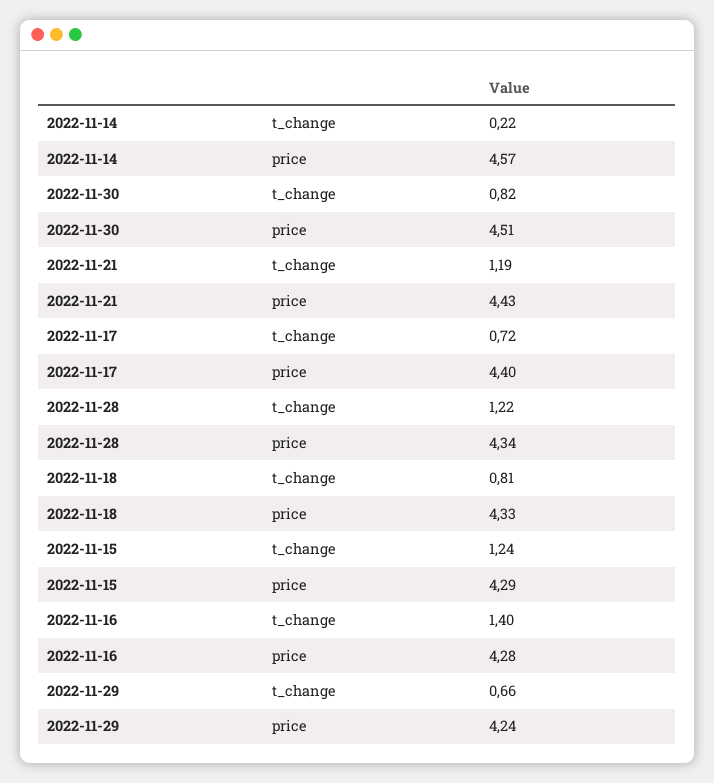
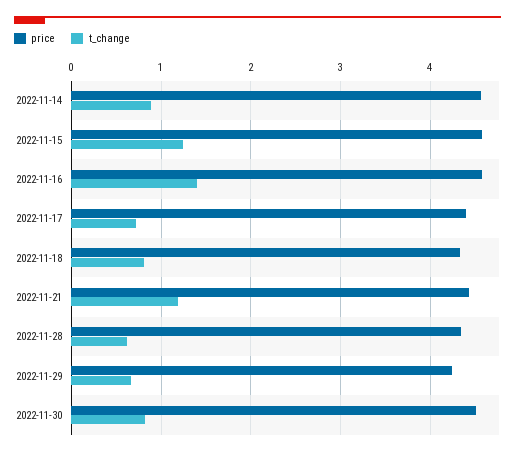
  {
    "t_change": {
-     "2022-11-14": 0.22,
+     "2022-11-14": 0.9,
      "2022-11-30": 0.82,
      "2022-11-21": 1.19,
      "2022-11-17": 0.72,
-     "2022-11-28": 1.22,
+     "2022-11-28": 0.6,
      "2022-11-18": 0.81,
      "2022-11-15": 1.24,
      "2022-11-16": 1.4,
      "2022-11-29": 0.66
    },
    "price": {
      "2022-11-14": 4.57,
      "2022-11-30": 4.51,
      "2022-11-21": 4.43,
      "2022-11-17": 4.4,
      "2022-11-28": 4.34,
      "2022-11-18": 4.33,
-     "2022-11-15": 4.29,
+     "2022-11-15": 4.6,
-     "2022-11-16": 4.28,
+     "2022-11-16": 4.6,
      "2022-11-29": 4.24
    }
  }

